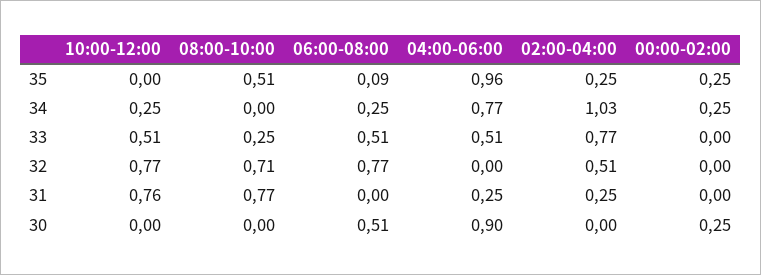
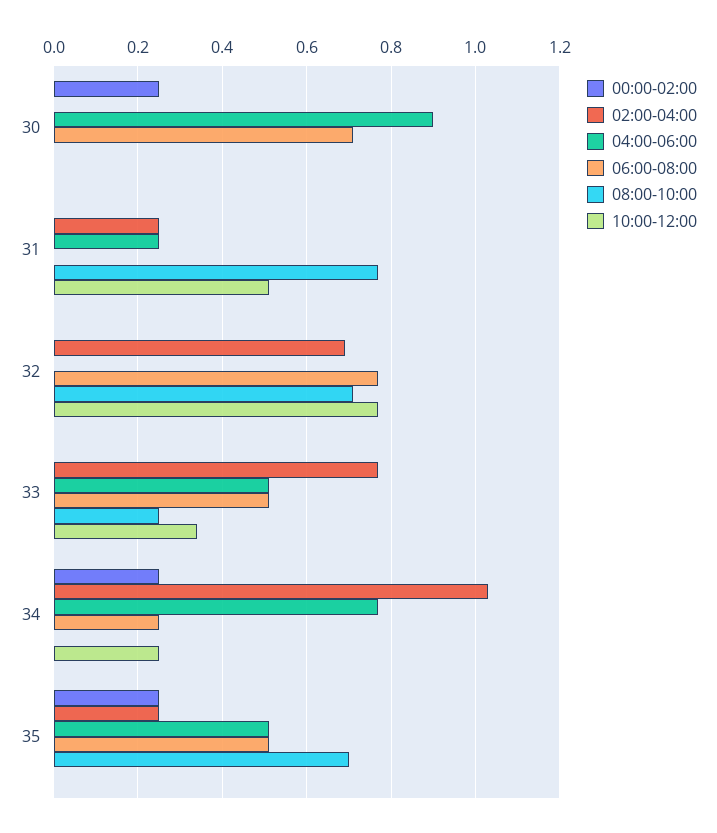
  {
    "10:00-12:00": {
      "35": 0,
      "34": 0.25,
-     "33": 0.51,
+     "33": 0.35,
      "32": 0.77,
-     "31": 0.76,
+     "31": 0.5,
      "30": 0
    },
    "08:00-10:00": {
-     "35": 0.51,
+     "35": 0.7,
      "34": 0,
      "33": 0.25,
      "32": 0.71,
      "31": 0.77,
      "30": 0
    },
    "06:00-08:00": {
-     "35": 0.09,
+     "35": 0.5,
      "34": 0.25,
      "33": 0.51,
      "32": 0.77,
      "31": 0,
-     "30": 0.51
+     "30": 0.7
    },
    "04:00-06:00": {
-     "35": 0.96,
+     "35": 0.5,
      "34": 0.77,
      "33": 0.51,
      "32": 0,
      "31": 0.25,
      "30": 0.9
    },
    "02:00-04:00": {
      "35": 0.25,
      "34": 1.03,
      "33": 0.77,
-     "32": 0.51,
+     "32": 0.7,
      "31": 0.25,
      "30": 0
    },
    "00:00-02:00": {
      "35": 0.25,
      "34": 0.25,
      "33": 0,
      "32": 0,
      "31": 0,
      "30": 0.25
    }
  }

